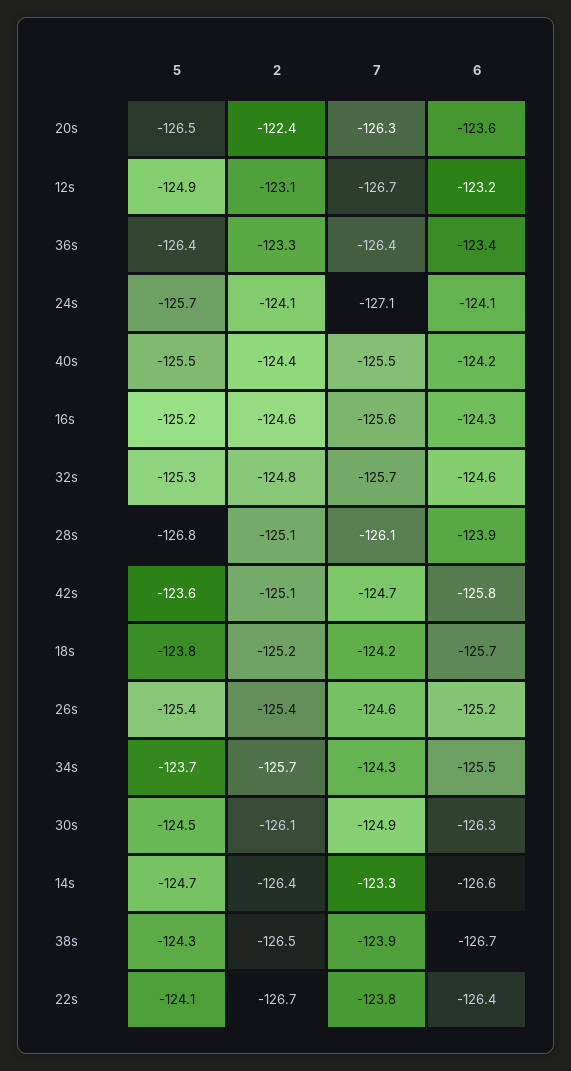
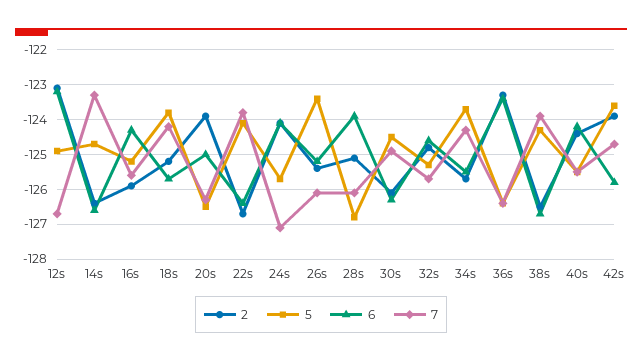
  {
    "5": {
      "20s": -126.5,
      "12s": -124.9,
      "36s": -126.4,
      "24s": -125.7,
      "40s": -125.5,
      "16s": -125.2,
      "32s": -125.3,
      "28s": -126.8,
      "42s": -123.6,
      "18s": -123.8,
-     "26s": -125.4,
+     "26s": -123.5,
      "34s": -123.7,
      "30s": -124.5,
      "14s": -124.7,
      "38s": -124.3,
      "22s": -124.1
    },
    "2": {
-     "20s": -122.4,
+     "20s": -124,
      "12s": -123.1,
      "36s": -123.3,
      "24s": -124.1,
      "40s": -124.4,
-     "16s": -124.6,
+     "16s": -126,
      "32s": -124.8,
      "28s": -125.1,
-     "42s": -125.1,
+     "42s": -124,
      "18s": -125.2,
      "26s": -125.4,
      "34s": -125.7,
      "30s": -126.1,
      "14s": -126.4,
      "38s": -126.5,
      "22s": -126.7
    },
    "7": {
      "20s": -126.3,
      "12s": -126.7,
      "36s": -126.4,
      "24s": -127.1,
      "40s": -125.5,
      "16s": -125.6,
      "32s": -125.7,
      "28s": -126.1,
      "42s": -124.7,
      "18s": -124.2,
-     "26s": -124.6,
+     "26s": -126,
      "34s": -124.3,
      "30s": -124.9,
      "14s": -123.3,
      "38s": -123.9,
      "22s": -123.8
    },
    "6": {
-     "20s": -123.6,
+     "20s": -125,
      "12s": -123.2,
      "36s": -123.4,
      "24s": -124.1,
      "40s": -124.2,
      "16s": -124.3,
      "32s": -124.6,
      "28s": -123.9,
      "42s": -125.8,
      "18s": -125.7,
      "26s": -125.2,
      "34s": -125.5,
      "30s": -126.3,
      "14s": -126.6,
      "38s": -126.7,
      "22s": -126.4
    }
  }

